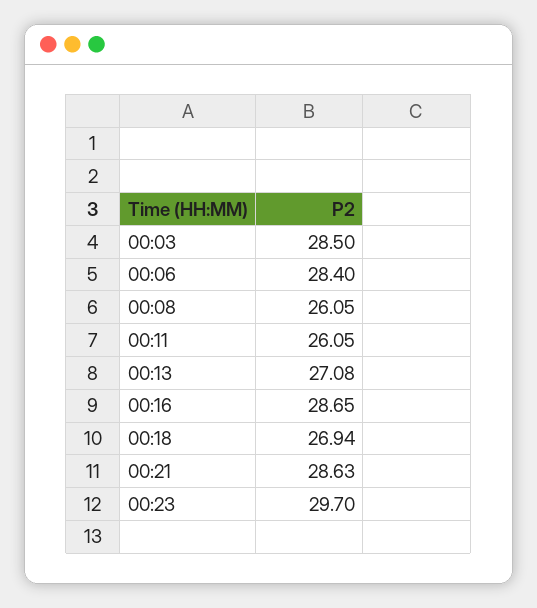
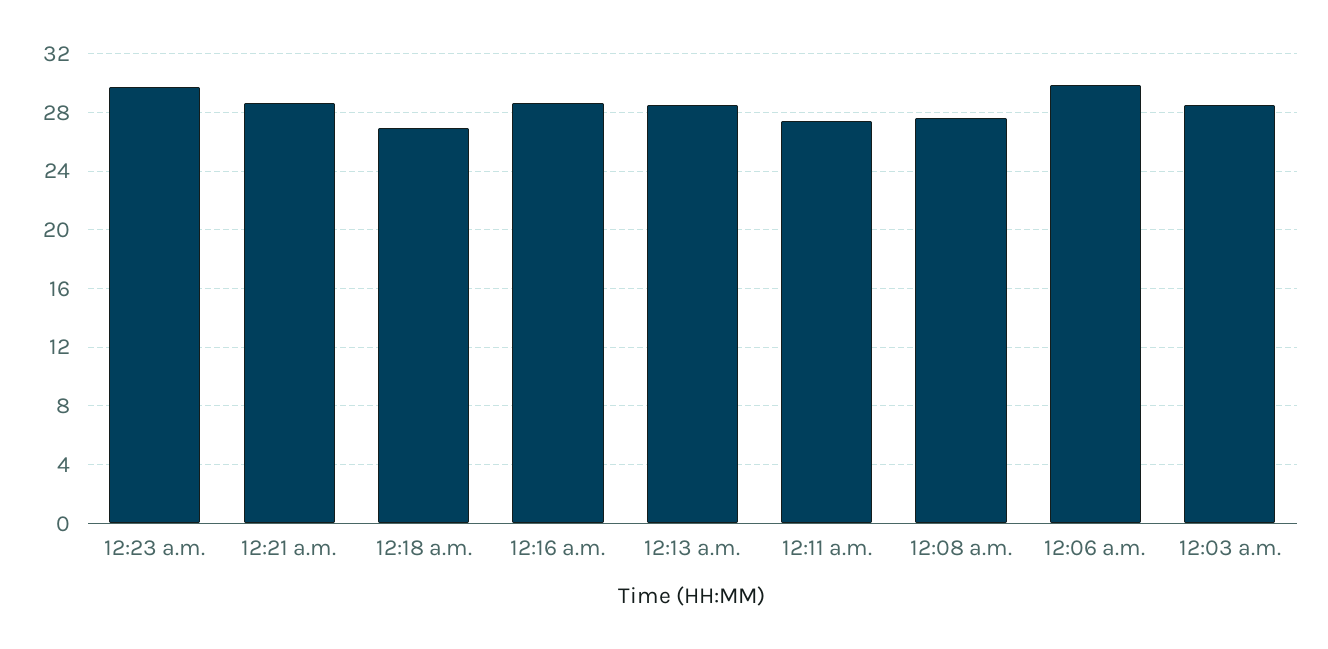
  {
    "00:03": 28.5,
-   "00:06": 28.4,
+   "00:06": 30,
-   "00:08": 26.05,
+   "00:08": 27.5,
-   "00:11": 26.05,
+   "00:11": 27.5,
-   "00:13": 27.08,
+   "00:13": 28.5,
    "00:16": 28.65,
    "00:18": 26.94,
    "00:21": 28.63,
    "00:23": 29.7
  }

